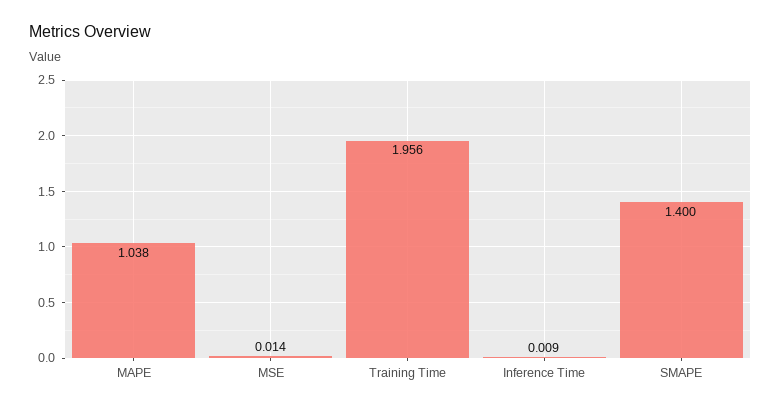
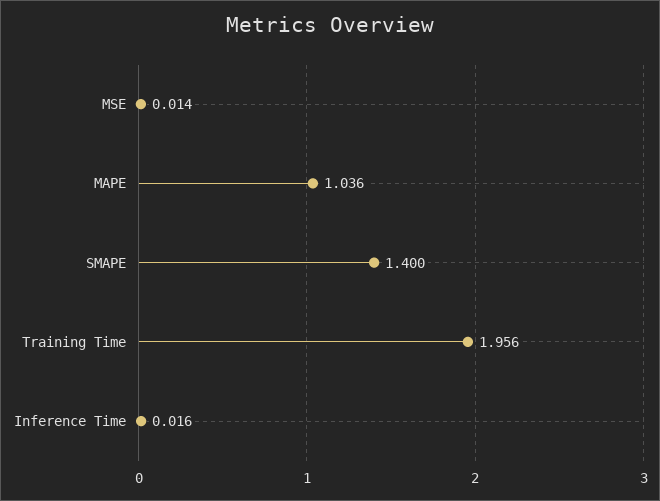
  {
-   "MAPE": 1.038,
+   "MAPE": 1.036,
    "MSE": 0.014,
    "Training Time": 1.956,
-   "Inference Time": 0.009,
+   "Inference Time": 0.016,
    "SMAPE": 1.4
  }

